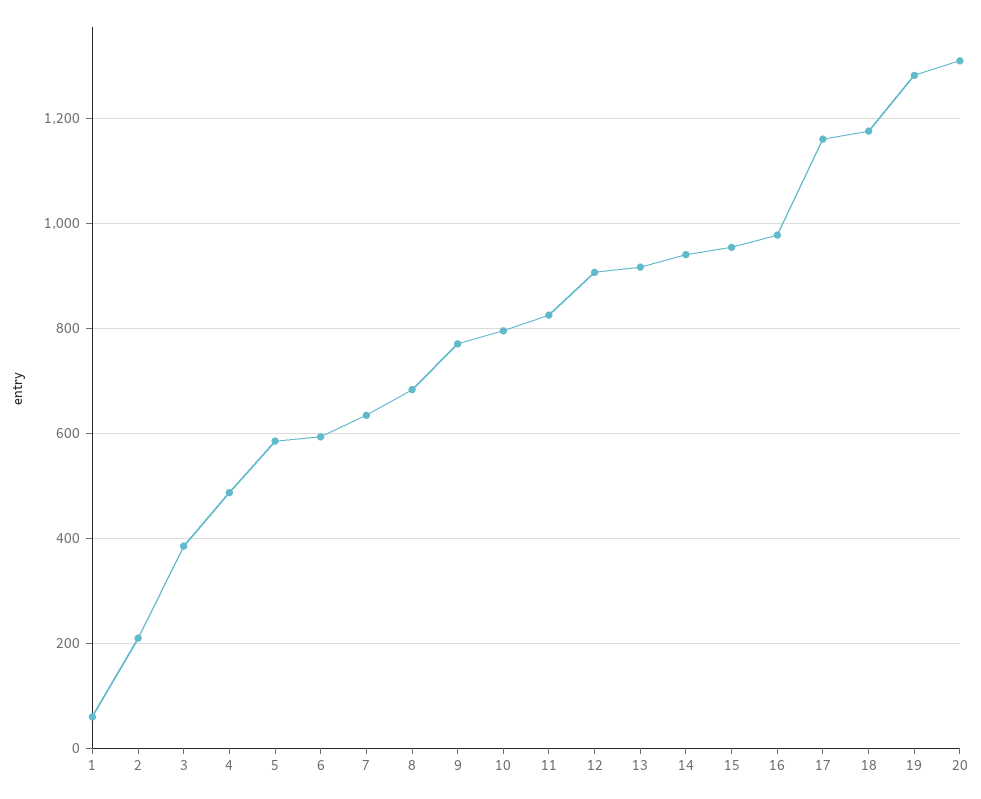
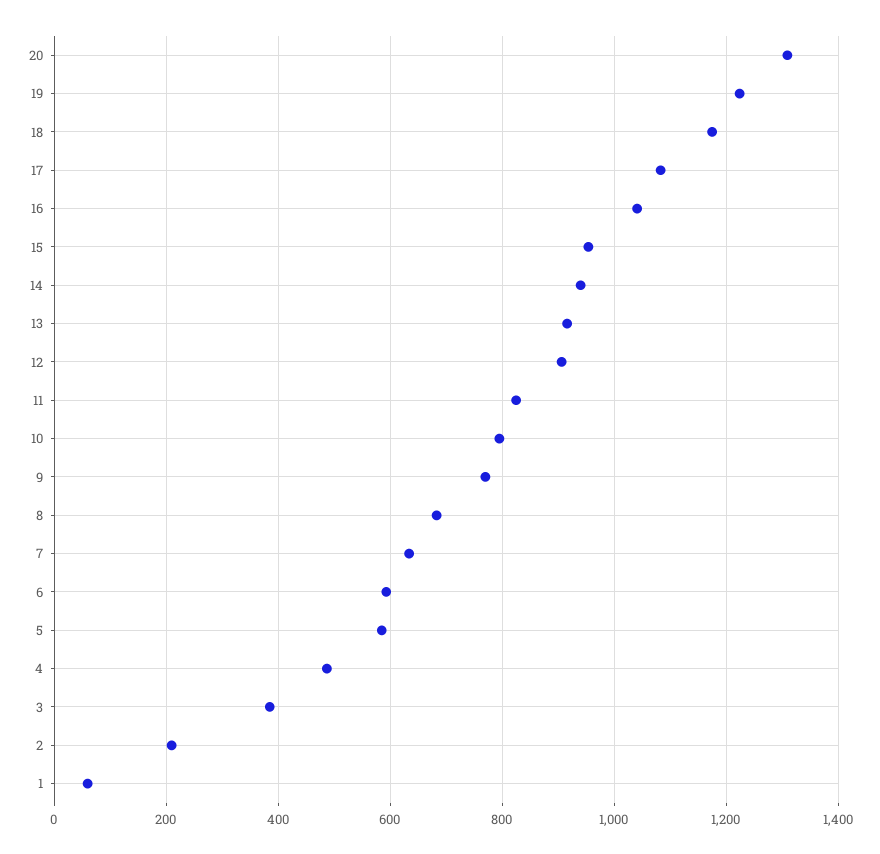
  {
    "1": 60,
    "2": 220,
    "3": 380,
    "4": 480,
    "5": 580,
    "6": 600,
    "7": 640,
    "8": 680,
    "9": 780,
    "10": 800,
    "11": 820,
    "12": 900,
    "13": 920,
    "14": 940,
    "15": 960,
-   "16": 980,
+   "16": 1040,
-   "17": 1160,
+   "17": 1080,
    "18": 1180,
-   "19": 1280,
+   "19": 1220,
    "20": 1300
  }

